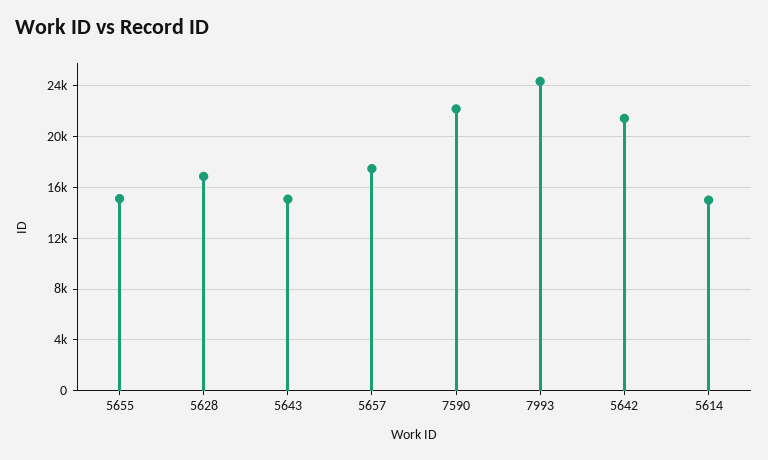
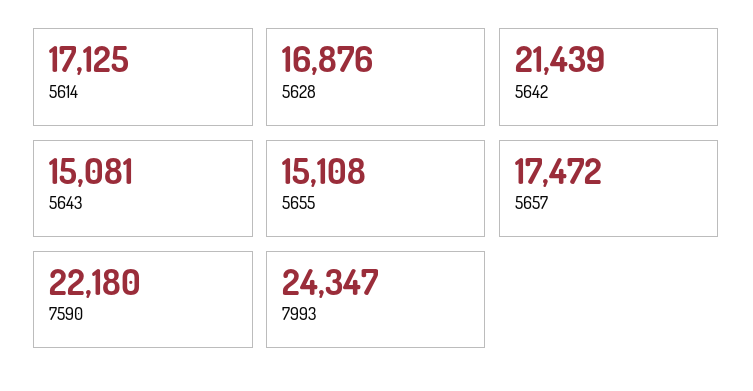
  {
    "5655": 15108,
    "5628": 16876,
    "5643": 15081,
    "5657": 17472,
    "7590": 22180,
    "7993": 24347,
    "5642": 21439,
-   "5614": 15000
+   "5614": 17125
  }

